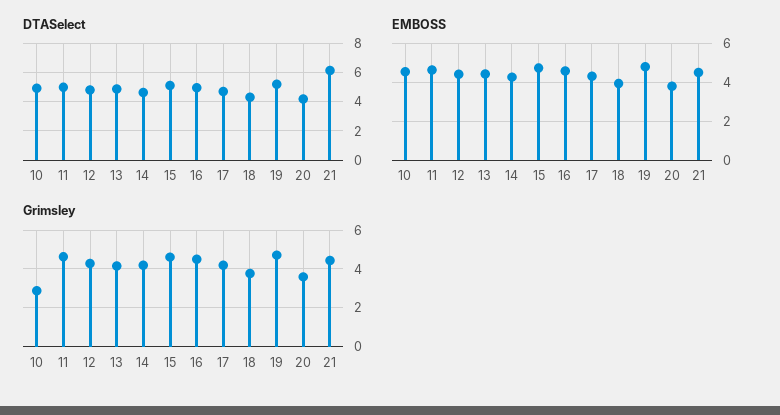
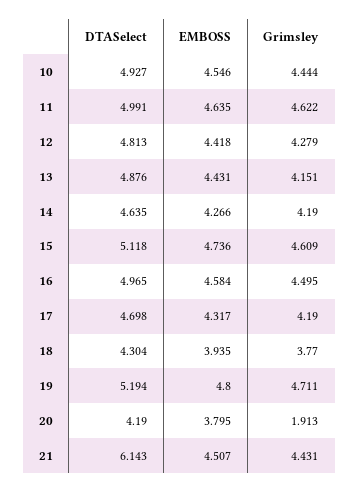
  {
    "DTASelect": {
      "10": 4.927,
      "11": 4.991,
      "12": 4.813,
      "13": 4.876,
      "14": 4.635,
      "15": 5.118,
      "16": 4.965,
      "17": 4.698,
      "18": 4.304,
      "19": 5.194,
      "20": 4.19,
      "21": 6.143
    },
    "EMBOSS": {
      "10": 4.546,
      "11": 4.635,
      "12": 4.418,
      "13": 4.431,
      "14": 4.266,
      "15": 4.736,
      "16": 4.584,
      "17": 4.317,
      "18": 3.935,
      "19": 4.8,
      "20": 3.795,
      "21": 4.507
    },
    "Grimsley": {
-     "10": 3,
+     "10": 4.444,
      "11": 4.622,
      "12": 4.279,
      "13": 4.151,
      "14": 4.19,
      "15": 4.609,
      "16": 4.495,
      "17": 4.19,
      "18": 3.77,
      "19": 4.711,
-     "20": 3.5,
+     "20": 1.913,
      "21": 4.431
    }
  }

